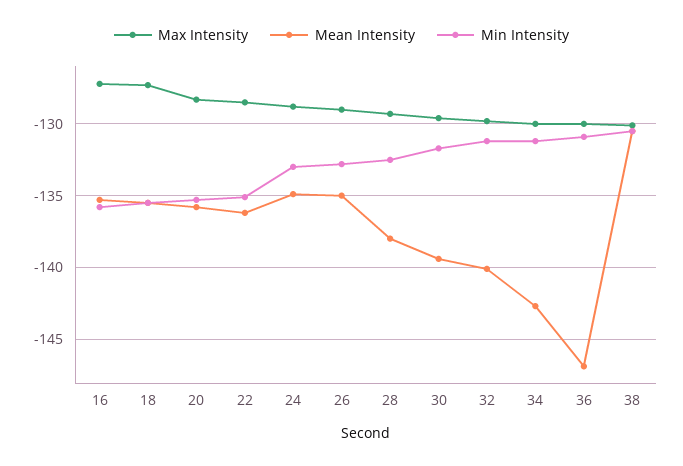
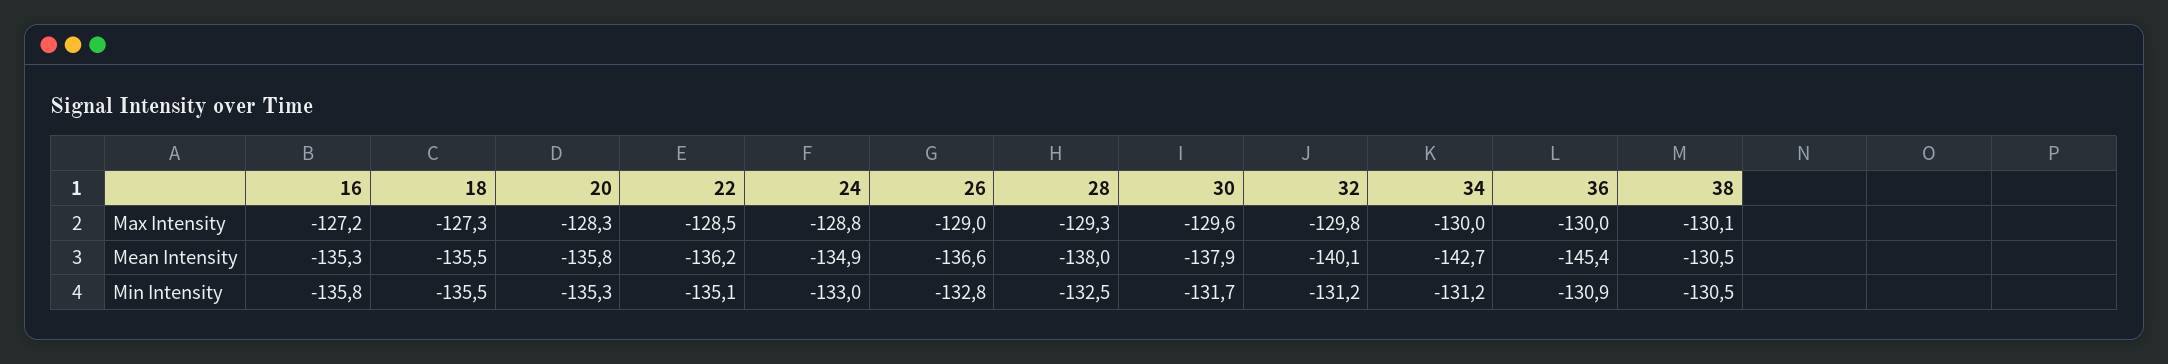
  {
    "Max Intensity": {
      "16": -127.2,
      "18": -127.3,
      "20": -128.3,
      "22": -128.5,
      "24": -128.8,
      "26": -129,
      "28": -129.3,
      "30": -129.6,
      "32": -129.8,
      "34": -130,
      "36": -130,
      "38": -130.1
    },
    "Mean Intensity": {
      "16": -135.3,
      "18": -135.5,
      "20": -135.8,
      "22": -136.2,
      "24": -134.9,
-     "26": -135,
+     "26": -136.6,
      "28": -138,
-     "30": -139.5,
+     "30": -137.9,
      "32": -140.1,
      "34": -142.7,
-     "36": -147,
+     "36": -145.4,
      "38": -130.5
    },
    "Min Intensity": {
      "16": -135.8,
      "18": -135.5,
      "20": -135.3,
      "22": -135.1,
      "24": -133,
      "26": -132.8,
      "28": -132.5,
      "30": -131.7,
      "32": -131.2,
      "34": -131.2,
      "36": -130.9,
      "38": -130.5
    }
  }

